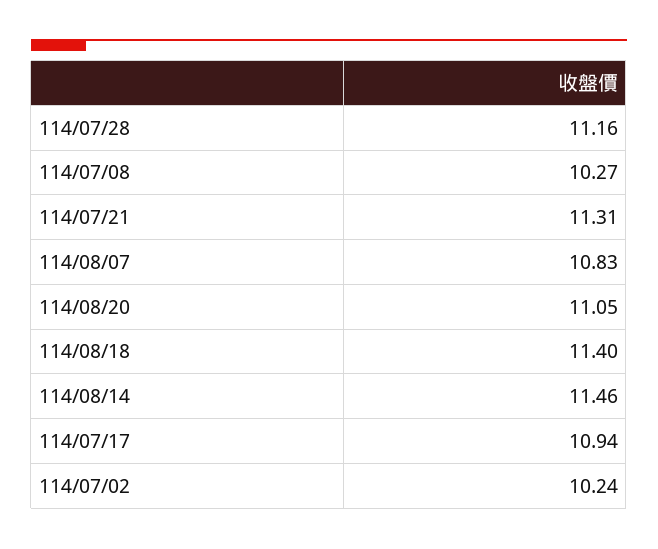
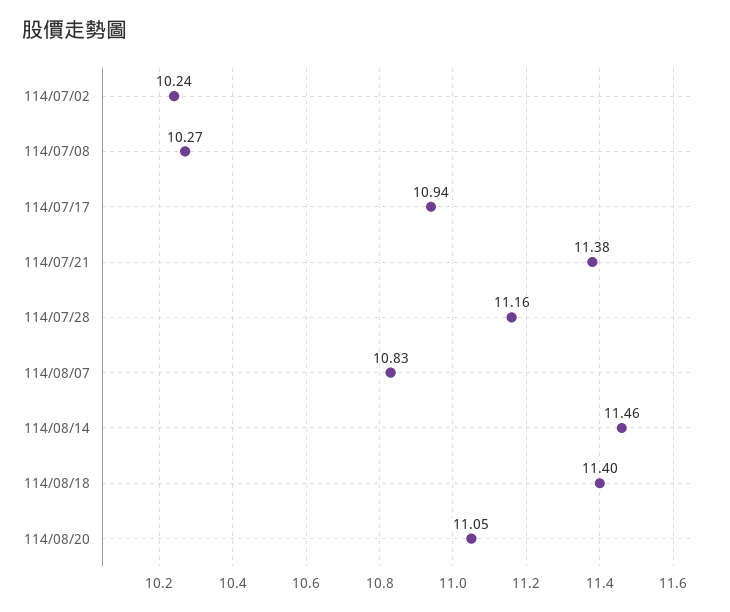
  {
    "114/07/28": 11.16,
    "114/07/08": 10.27,
-   "114/07/21": 11.31,
+   "114/07/21": 11.38,
    "114/08/07": 10.83,
    "114/08/20": 11.05,
    "114/08/18": 11.4,
    "114/08/14": 11.46,
    "114/07/17": 10.94,
    "114/07/02": 10.24
  }

